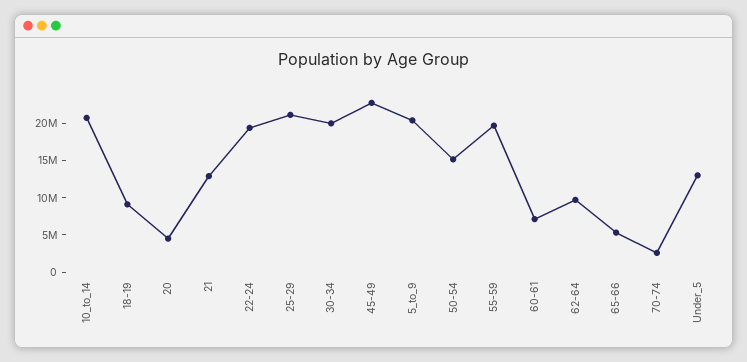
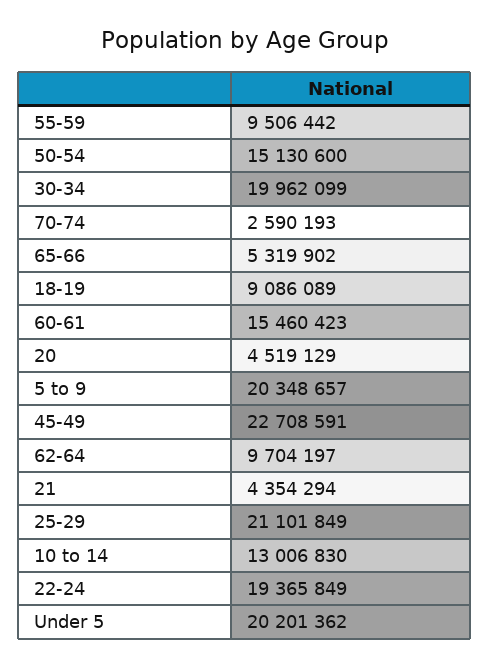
  {
-   "10_to_14": 20000000,
+   "10_to_14": 13006830,
    "18-19": 9086089,
    "20": 4519129,
-   "21": 12500000,
+   "21": 4354294,
    "22-24": 19365849,
    "25-29": 21101849,
    "30-34": 19962099,
    "45-49": 22708591,
    "5_to_9": 20348657,
    "50-54": 15130600,
-   "55-59": 20000000,
+   "55-59": 9506442,
-   "60-61": 7500000,
+   "60-61": 15460423,
    "62-64": 9704197,
    "65-66": 5319902,
    "70-74": 2590193,
-   "Under_5": 12500000
+   "Under_5": 20201362
  }

